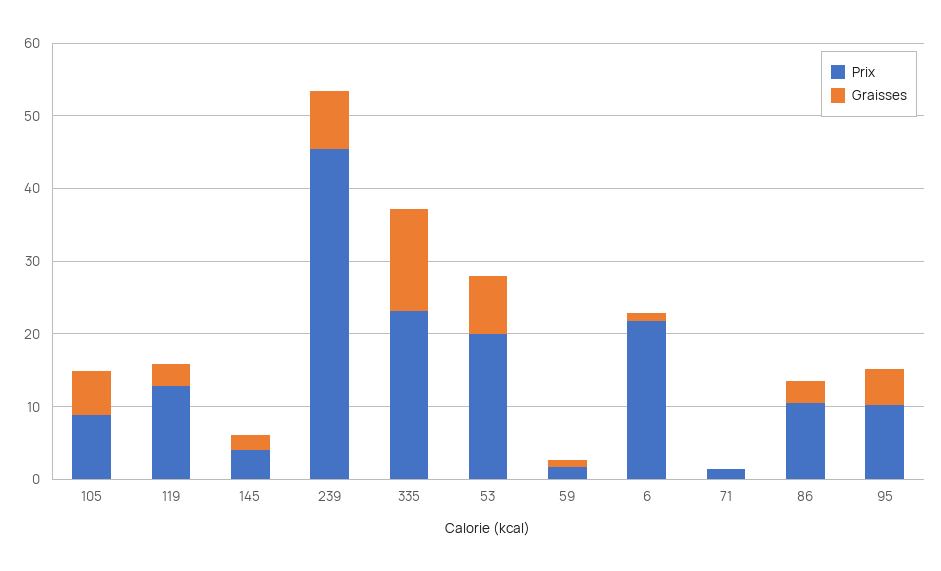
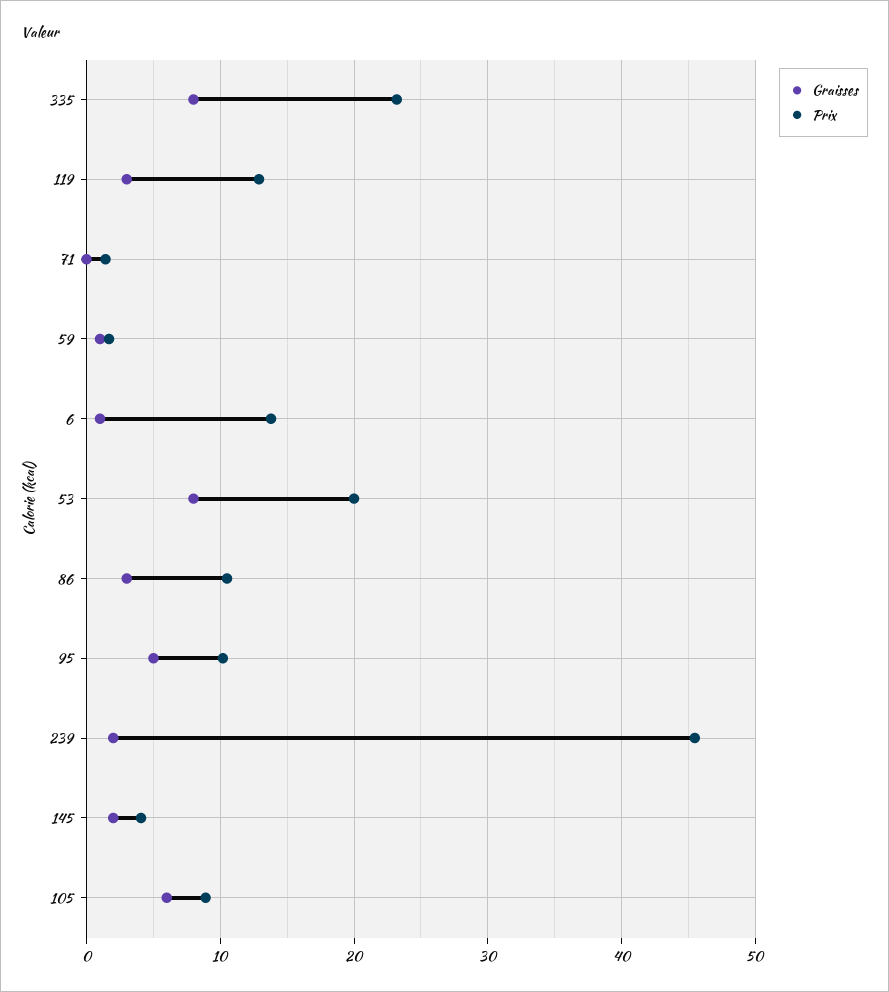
  {
    "Prix": {
      "105": 9,
      "119": 13,
      "145": 4,
      "239": 45,
      "335": 23,
      "53": 20,
      "59": 2,
-     "6": 22,
+     "6": 14,
      "71": 1,
      "86": 11,
      "95": 10
    },
    "Graisses": {
      "105": 6,
      "119": 3,
      "145": 2,
-     "239": 8,
+     "239": 2,
-     "335": 14,
+     "335": 8,
      "53": 8,
      "59": 1,
      "6": 1,
      "71": 0,
      "86": 3,
      "95": 5
    }
  }

